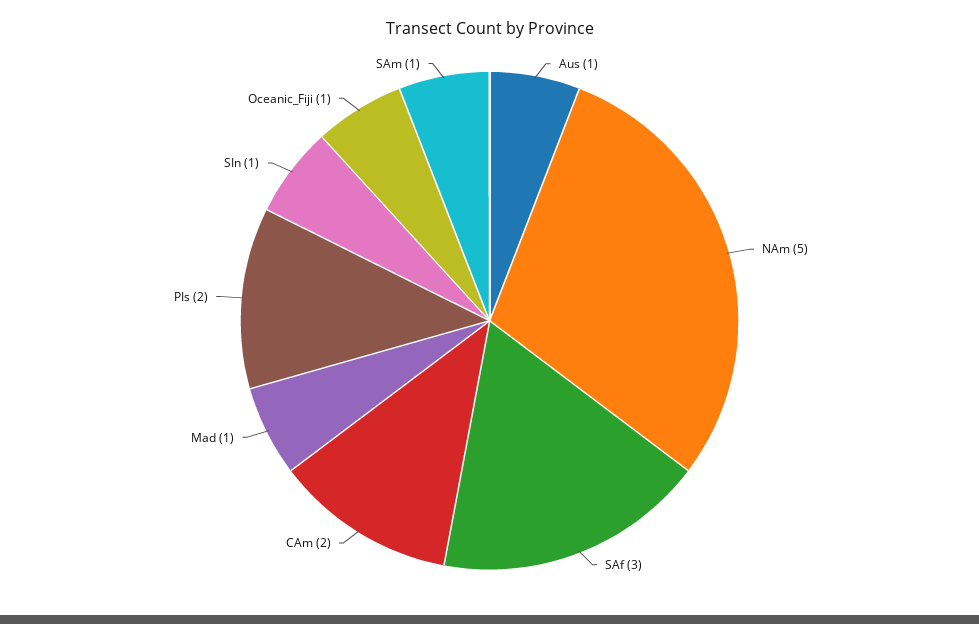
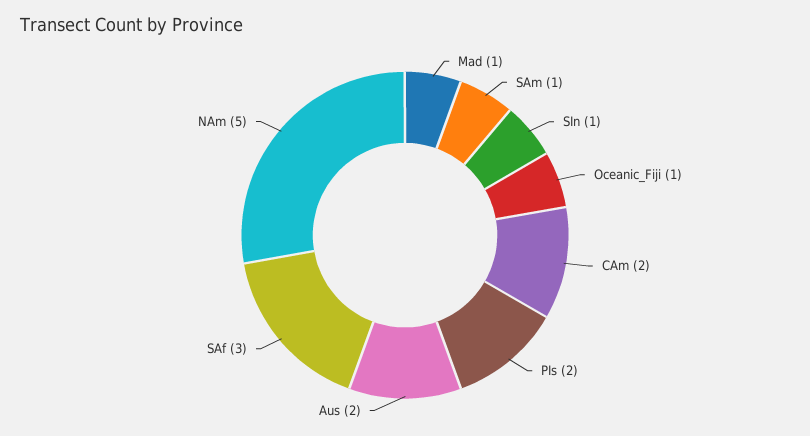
  {
-   "Aus": 1,
+   "Aus": 2,
    "NAm": 5,
    "SAf": 3,
    "CAm": 2,
    "Mad": 1,
    "PIs": 2,
    "SIn": 1,
    "Oceanic_Fiji": 1,
    "SAm": 1
  }

